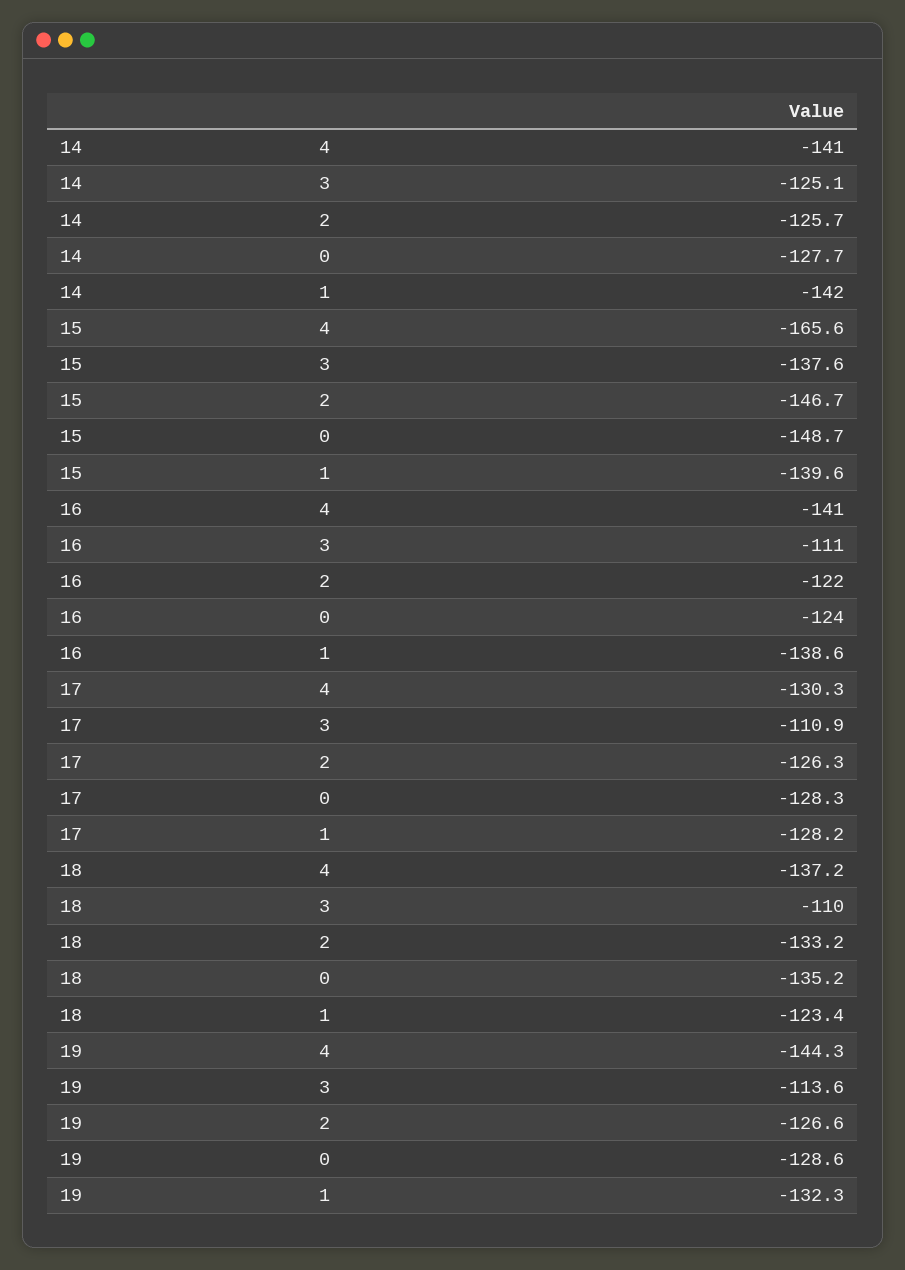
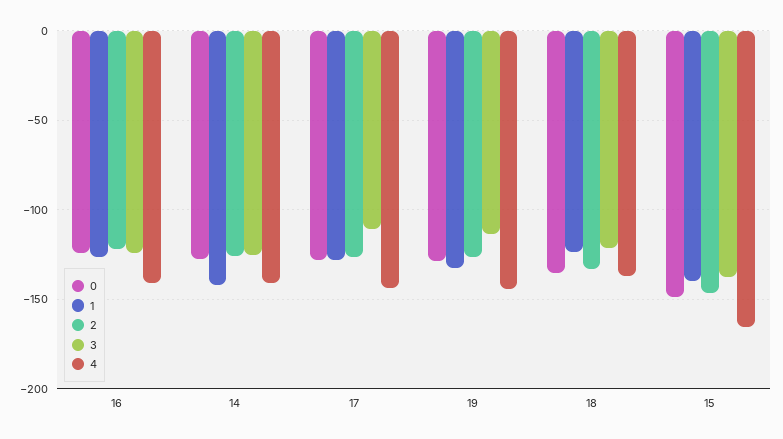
  {
    "4": {
      "14": -141,
      "15": -165.6,
      "16": -141,
-     "17": -130.3,
+     "17": -145,
      "18": -137.2,
      "19": -144.3
    },
    "3": {
      "14": -125.1,
      "15": -137.6,
-     "16": -111,
+     "16": -125,
      "17": -110.9,
-     "18": -110,
+     "18": -120,
      "19": -113.6
    },
    "2": {
      "14": -125.7,
      "15": -146.7,
      "16": -122,
      "17": -126.3,
      "18": -133.2,
      "19": -126.6
    },
    "0": {
      "14": -127.7,
      "15": -148.7,
      "16": -124,
      "17": -128.3,
      "18": -135.2,
      "19": -128.6
    },
    "1": {
      "14": -142,
      "15": -139.6,
-     "16": -138.6,
+     "16": -125,
      "17": -128.2,
      "18": -123.4,
      "19": -132.3
    }
  }

